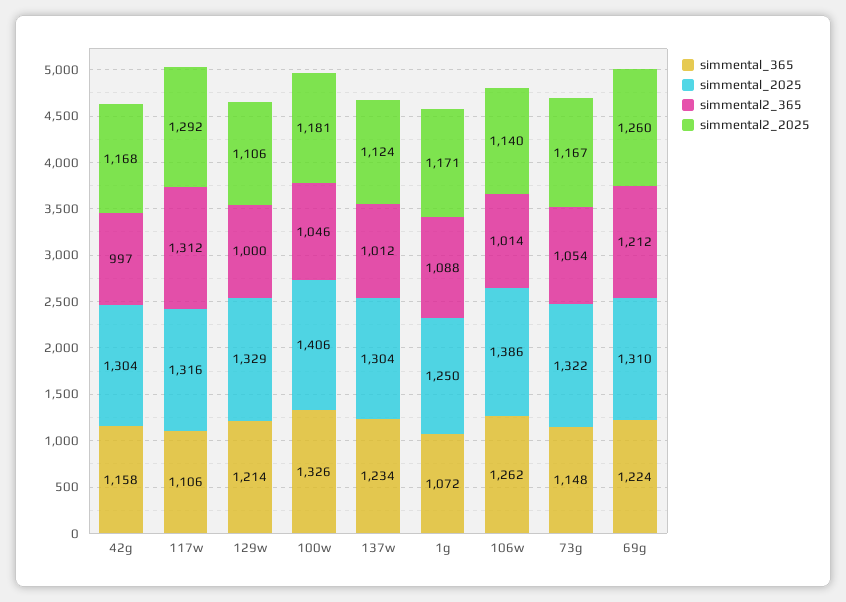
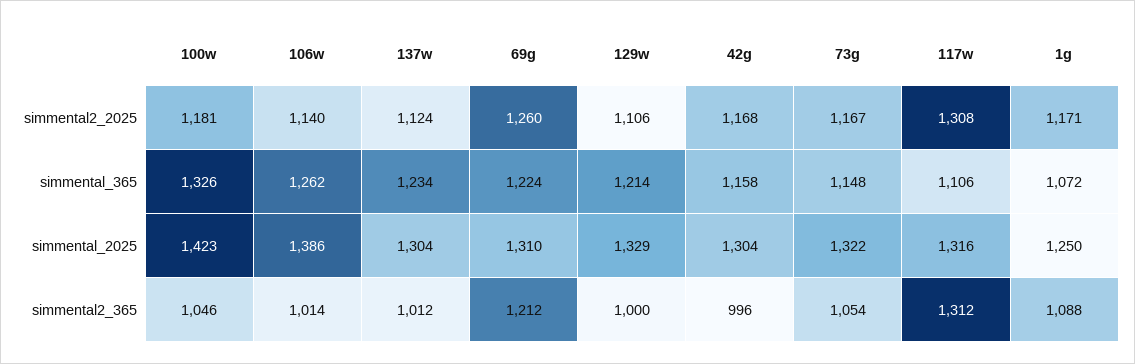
  {
    "simmental_365": {
      "42g": 1158,
      "117w": 1106,
      "129w": 1214,
      "100w": 1326,
      "137w": 1234,
      "1g": 1072,
      "106w": 1262,
      "73g": 1148,
      "69g": 1224
    },
    "simmental_2025": {
      "42g": 1304,
      "117w": 1316,
      "129w": 1329,
-     "100w": 1406,
+     "100w": 1423,
      "137w": 1304,
      "1g": 1250,
      "106w": 1386,
      "73g": 1322,
      "69g": 1310
    },
    "simmental2_365": {
-     "42g": 997,
+     "42g": 996,
      "117w": 1312,
      "129w": 1000,
      "100w": 1046,
      "137w": 1012,
      "1g": 1088,
      "106w": 1014,
      "73g": 1054,
      "69g": 1212
    },
    "simmental2_2025": {
      "42g": 1168,
-     "117w": 1292,
+     "117w": 1308,
      "129w": 1106,
      "100w": 1181,
      "137w": 1124,
      "1g": 1171,
      "106w": 1140,
      "73g": 1167,
      "69g": 1260
    }
  }

